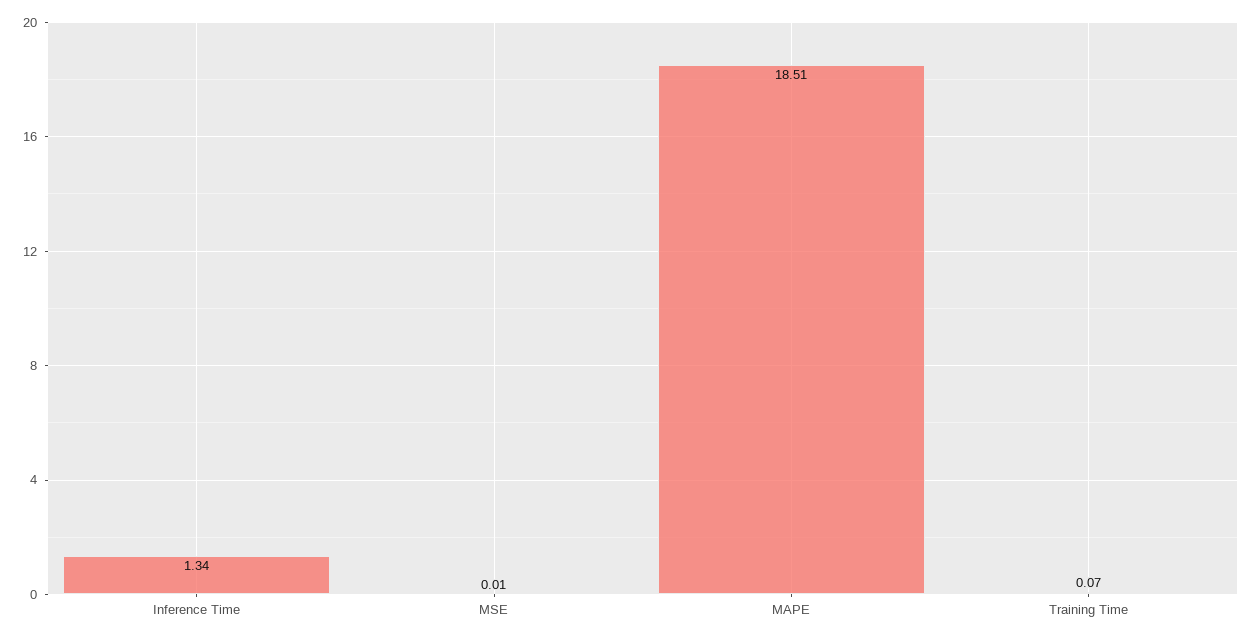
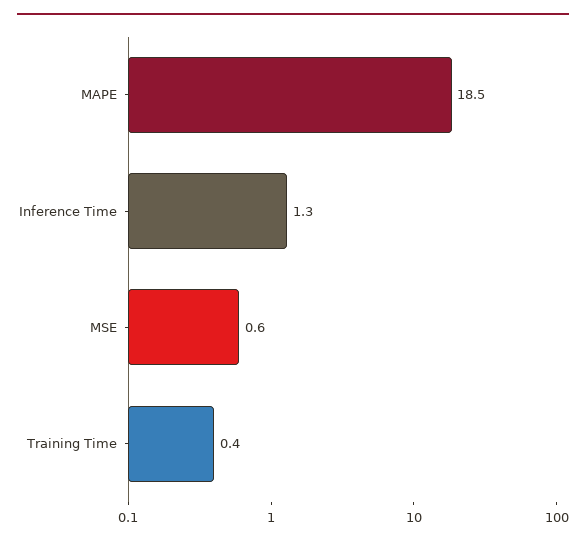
  {
    "Inference Time": 1.34,
-   "MSE": 0.01,
+   "MSE": 0.6,
    "MAPE": 18.51,
-   "Training Time": 0.07
+   "Training Time": 0.4
  }

